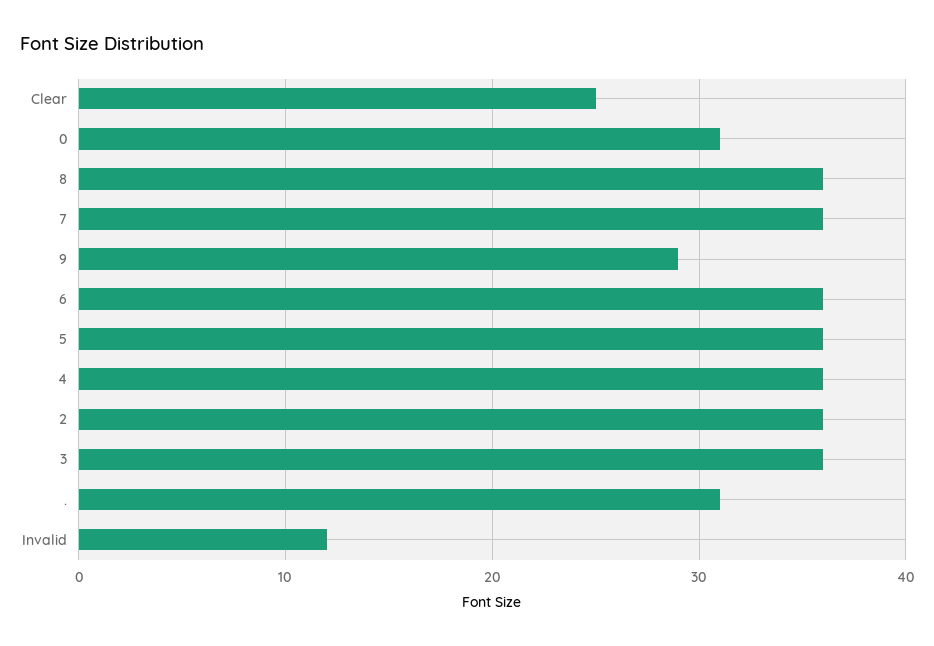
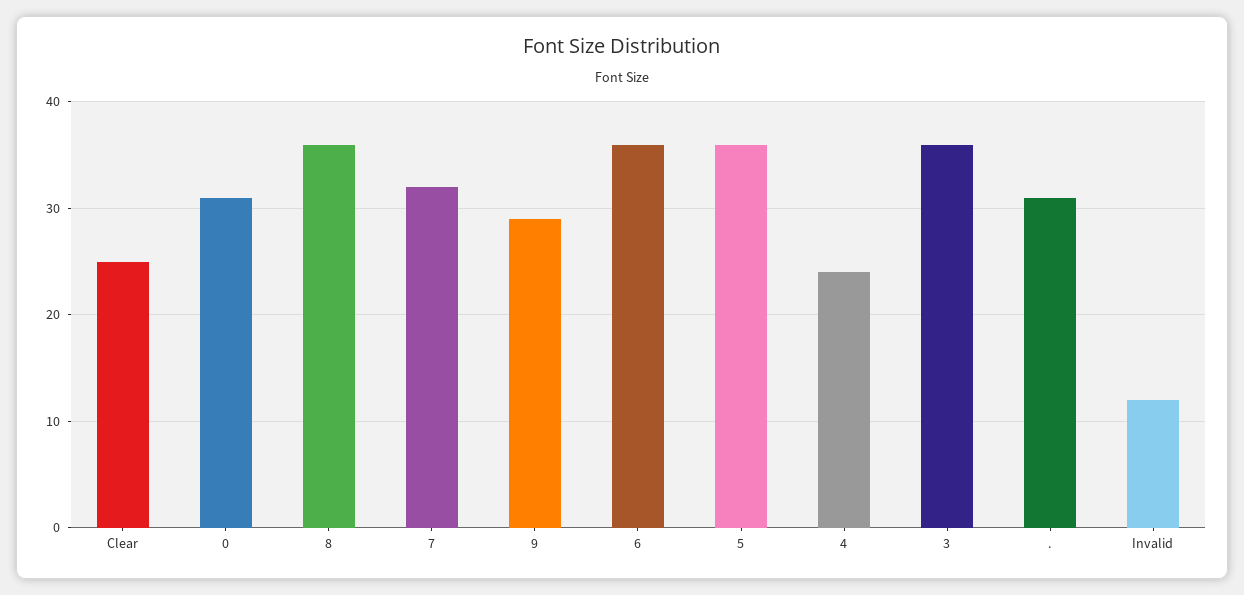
  {
    "Clear": 25,
    "0": 31,
    "8": 36,
-   "7": 36,
+   "7": 32,
    "9": 29,
    "6": 36,
    "5": 36,
-   "4": 36,
+   "4": 24,
-   "2": 36,
    "3": 36,
    ".": 31,
    "Invalid": 12
  }

